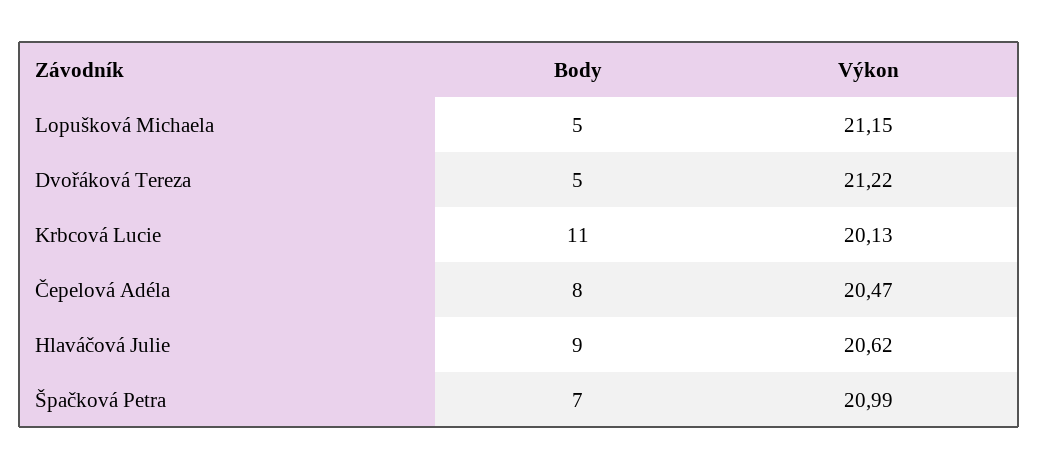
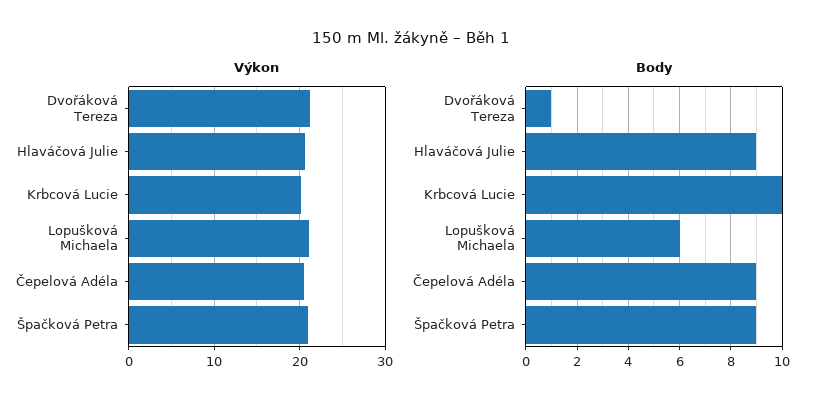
  {
    "Body": {
-     "Lopušková Michaela": 5,
+     "Lopušková Michaela": 6,
-     "Dvořáková Tereza": 5,
+     "Dvořáková Tereza": 1,
-     "Krbcová Lucie": 11,
+     "Krbcová Lucie": 10,
-     "Čepelová Adéla": 8,
+     "Čepelová Adéla": 9,
      "Hlaváčová Julie": 9,
-     "Špačková Petra": 7
+     "Špačková Petra": 9
    },
    "Výkon": {
      "Lopušková Michaela": 21.15,
      "Dvořáková Tereza": 21.22,
      "Krbcová Lucie": 20.13,
      "Čepelová Adéla": 20.47,
      "Hlaváčová Julie": 20.62,
      "Špačková Petra": 20.99
    }
  }

